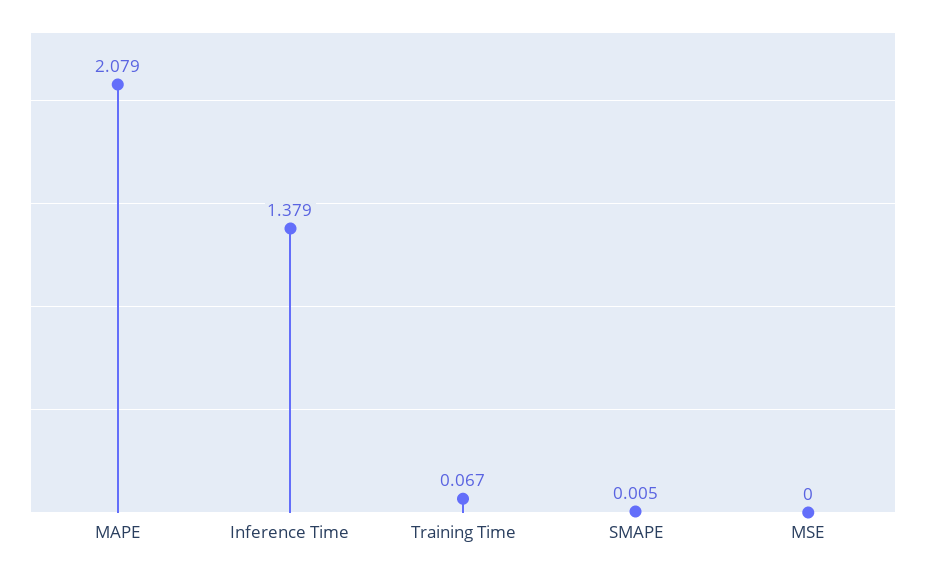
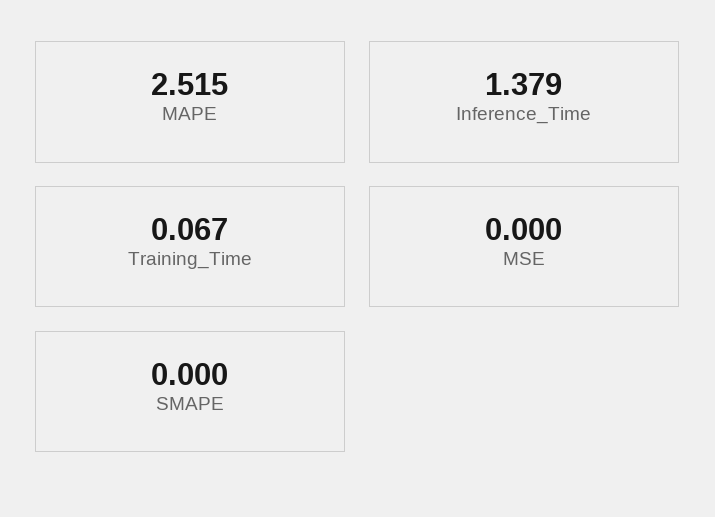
  {
-   "MAPE": 2.079,
+   "MAPE": 2.515,
    "Inference Time": 1.379,
    "Training Time": 0.067,
-   "SMAPE": 0.005,
+   "SMAPE": 0,
    "MSE": 0
  }

